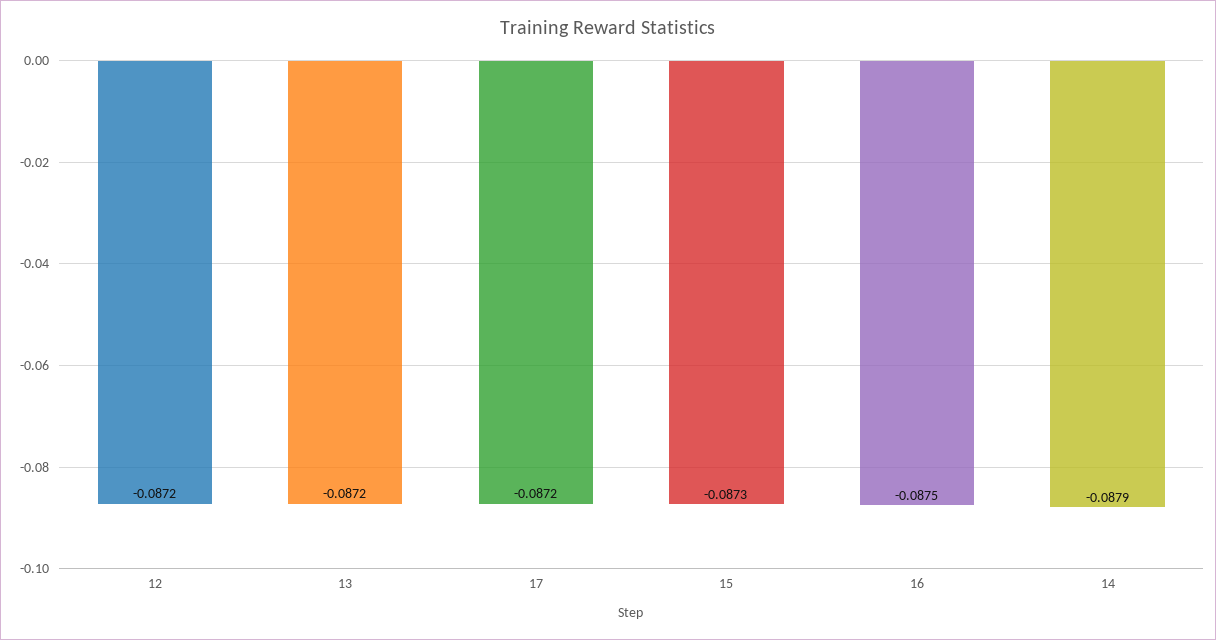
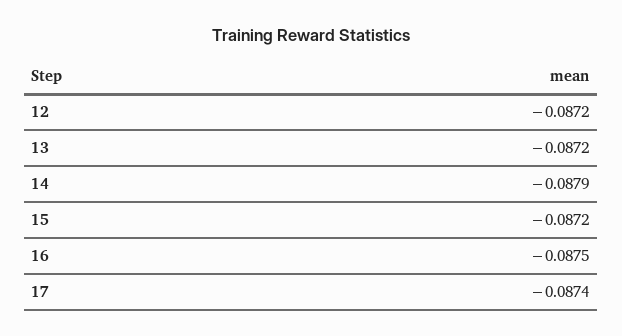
  {
    "12": -0.0872,
    "13": -0.0872,
-   "17": -0.0872,
+   "17": -0.0874,
-   "15": -0.0873,
+   "15": -0.0872,
    "16": -0.0875,
    "14": -0.0879
  }

